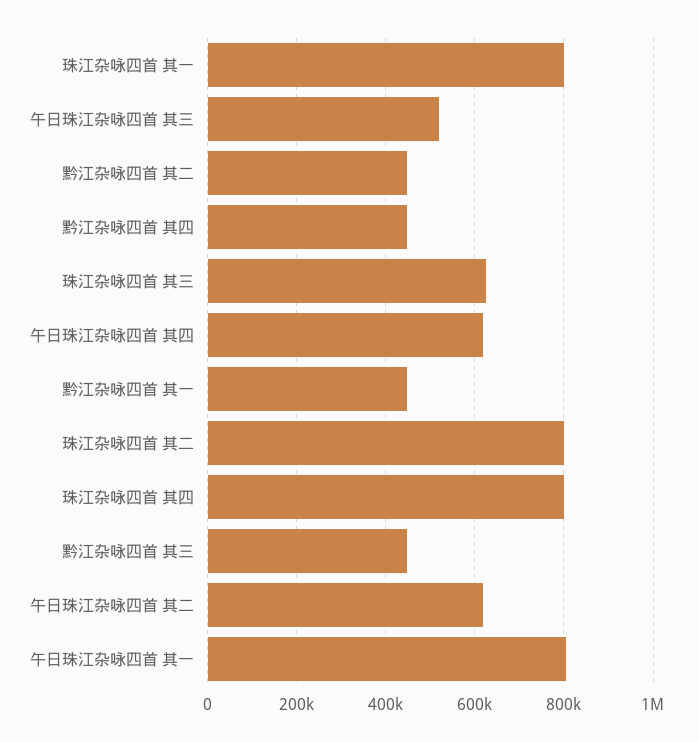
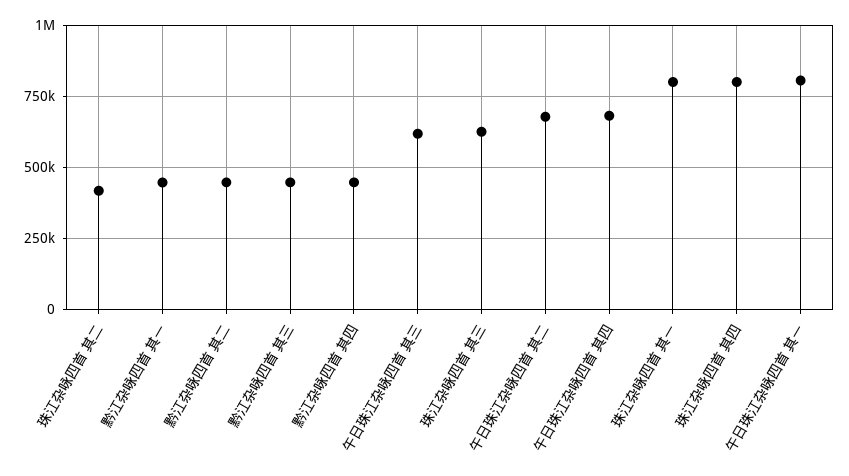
  {
    "珠江杂咏四首 其一": 800000,
-   "午日珠江杂咏四首 其三": 520000,
+   "午日珠江杂咏四首 其三": 625000,
    "黔江杂咏四首 其二": 440000,
    "黔江杂咏四首 其四": 440000,
    "珠江杂咏四首 其三": 620000,
-   "午日珠江杂咏四首 其四": 620000,
+   "午日珠江杂咏四首 其四": 675000,
    "黔江杂咏四首 其一": 440000,
-   "珠江杂咏四首 其二": 800000,
+   "珠江杂咏四首 其二": 425000,
    "珠江杂咏四首 其四": 800000,
    "黔江杂咏四首 其三": 440000,
-   "午日珠江杂咏四首 其二": 620000,
+   "午日珠江杂咏四首 其二": 675000,
    "午日珠江杂咏四首 其一": 800000
  }

